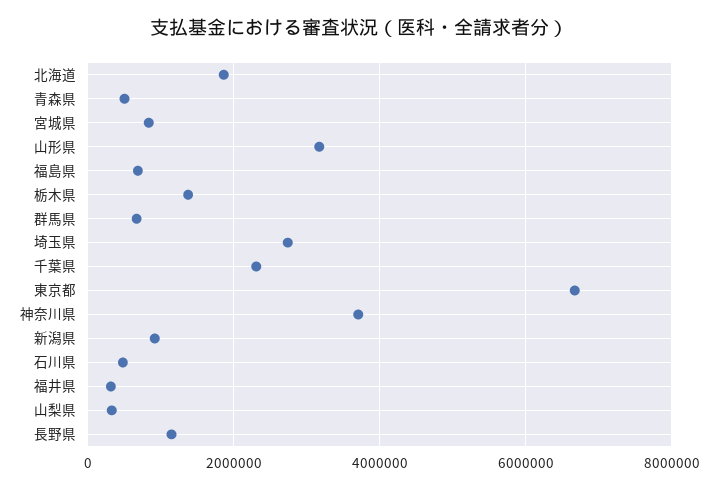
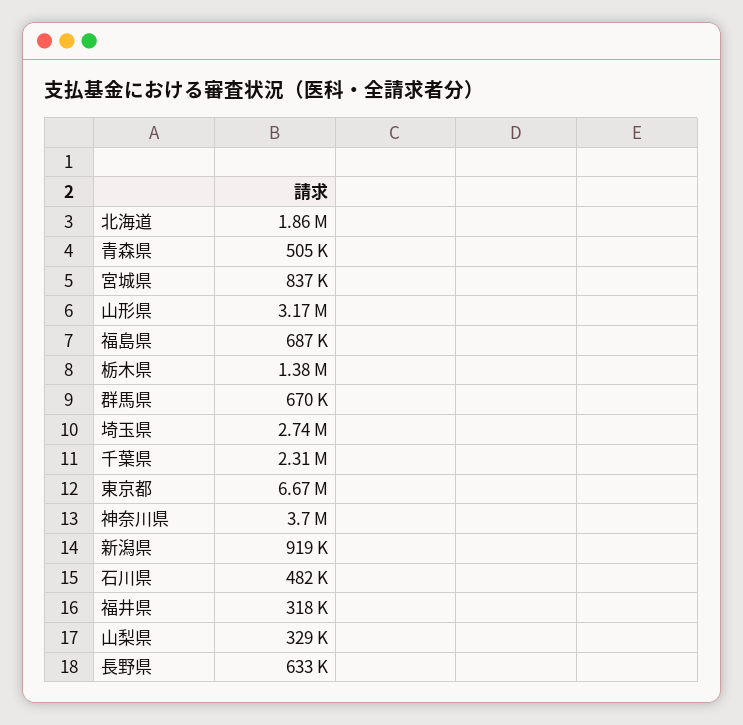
  {
    "北海道": 1860000,
    "青森県": 505000,
    "宮城県": 837000,
    "山形県": 3170000,
    "福島県": 687000,
    "栃木県": 1380000,
    "群馬県": 670000,
    "埼玉県": 2740000,
    "千葉県": 2310000,
    "東京都": 6670000,
    "神奈川県": 3700000,
    "新潟県": 919000,
    "石川県": 482000,
    "福井県": 318000,
    "山梨県": 329000,
-   "長野県": 1200000
+   "長野県": 633000
  }

